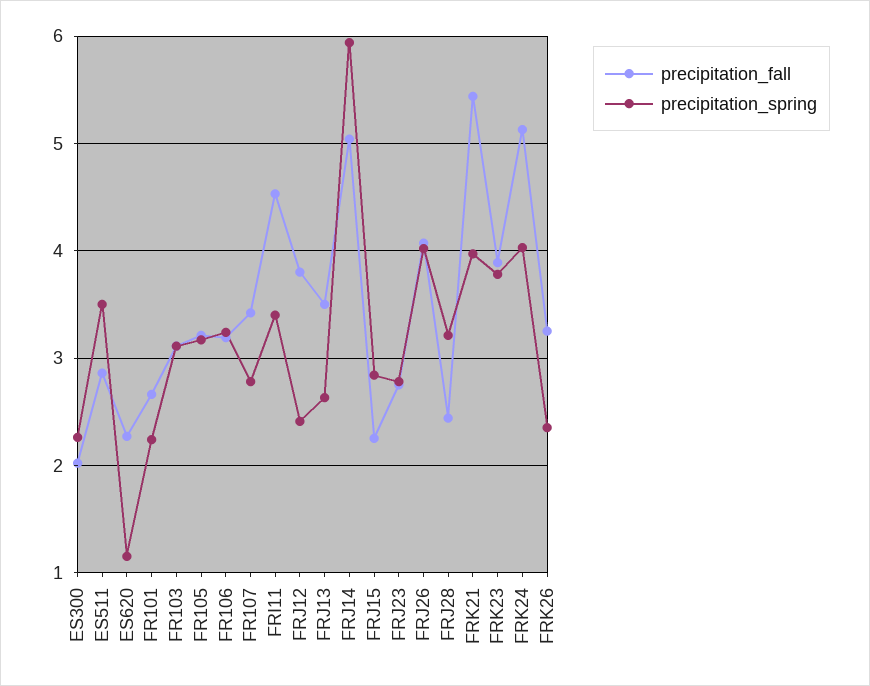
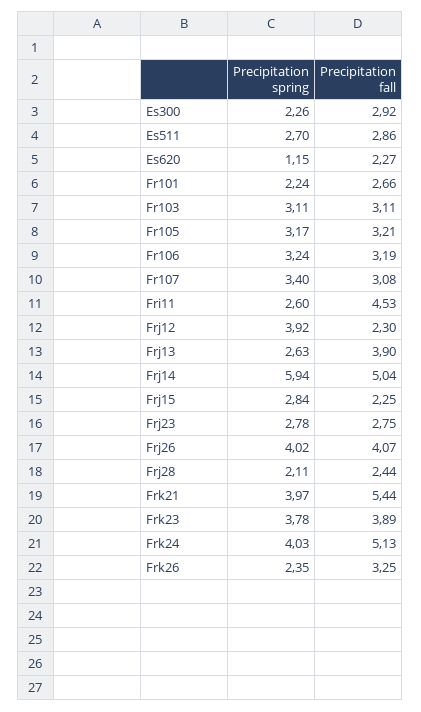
  {
    "precipitation_fall": {
-     "ES300": 2,
+     "ES300": 2.92,
      "ES511": 2.86,
      "ES620": 2.27,
      "FR101": 2.66,
      "FR103": 3.11,
      "FR105": 3.21,
      "FR106": 3.19,
-     "FR107": 3.4,
+     "FR107": 3.08,
      "FRI11": 4.53,
-     "FRJ12": 3.8,
+     "FRJ12": 2.3,
-     "FRJ13": 3.5,
+     "FRJ13": 3.9,
      "FRJ14": 5.04,
      "FRJ15": 2.25,
      "FRJ23": 2.75,
      "FRJ26": 4.07,
      "FRJ28": 2.44,
      "FRK21": 5.44,
      "FRK23": 3.89,
      "FRK24": 5.13,
      "FRK26": 3.25
    },
    "precipitation_spring": {
      "ES300": 2.26,
-     "ES511": 3.5,
+     "ES511": 2.7,
      "ES620": 1.15,
      "FR101": 2.24,
      "FR103": 3.11,
      "FR105": 3.17,
      "FR106": 3.24,
-     "FR107": 2.8,
+     "FR107": 3.4,
-     "FRI11": 3.4,
+     "FRI11": 2.6,
-     "FRJ12": 2.4,
+     "FRJ12": 3.92,
      "FRJ13": 2.63,
      "FRJ14": 5.94,
      "FRJ15": 2.84,
      "FRJ23": 2.78,
      "FRJ26": 4.02,
-     "FRJ28": 3.2,
+     "FRJ28": 2.11,
      "FRK21": 3.97,
      "FRK23": 3.78,
      "FRK24": 4.03,
      "FRK26": 2.35
    }
  }

